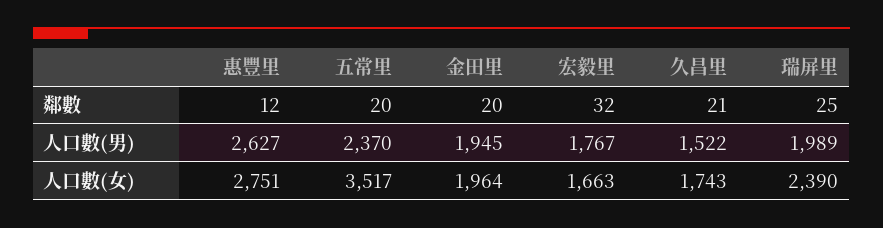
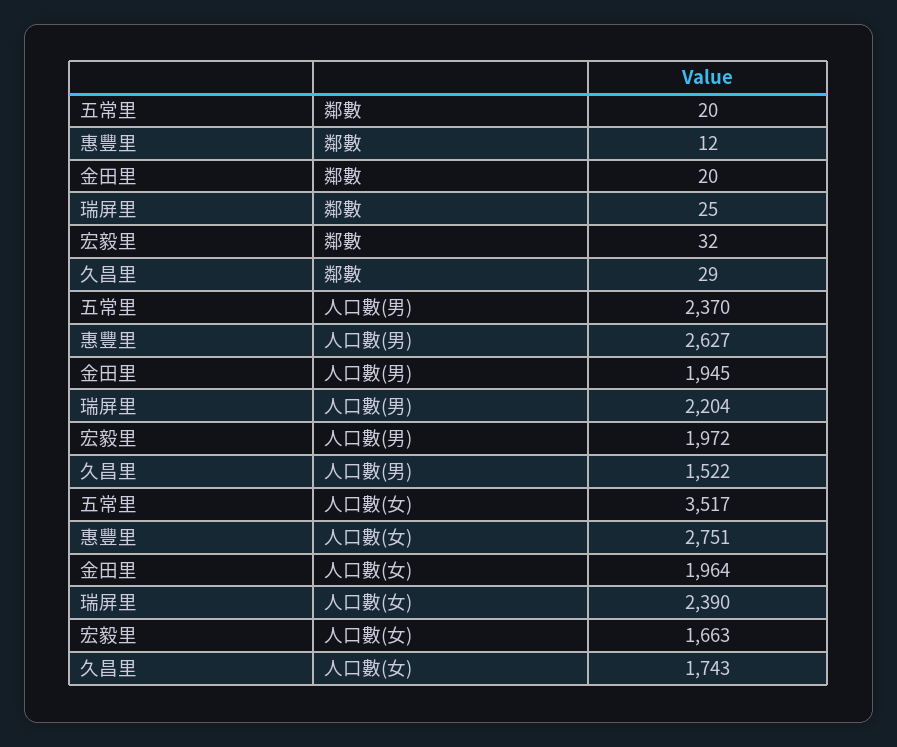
  {
    "惠豐里": {
      "鄰數": 12,
      "人口數(男)": 2627,
      "人口數(女)": 2751
    },
    "五常里": {
      "鄰數": 20,
      "人口數(男)": 2370,
      "人口數(女)": 3517
    },
    "金田里": {
      "鄰數": 20,
      "人口數(男)": 1945,
      "人口數(女)": 1964
    },
    "宏毅里": {
      "鄰數": 32,
-     "人口數(男)": 1767,
+     "人口數(男)": 1972,
      "人口數(女)": 1663
    },
    "久昌里": {
-     "鄰數": 21,
+     "鄰數": 29,
      "人口數(男)": 1522,
      "人口數(女)": 1743
    },
    "瑞屏里": {
      "鄰數": 25,
-     "人口數(男)": 1989,
+     "人口數(男)": 2204,
      "人口數(女)": 2390
    }
  }

